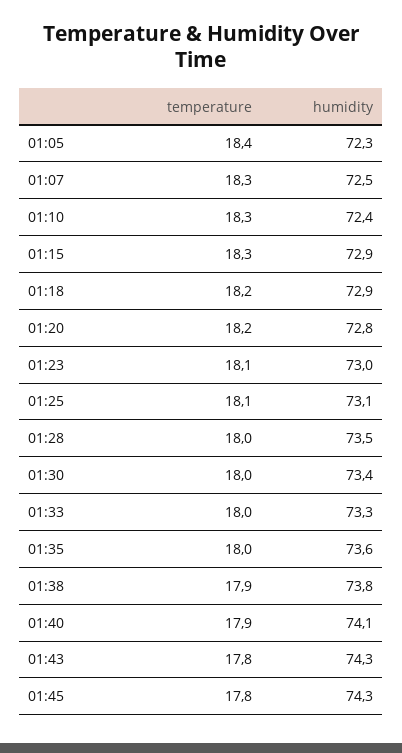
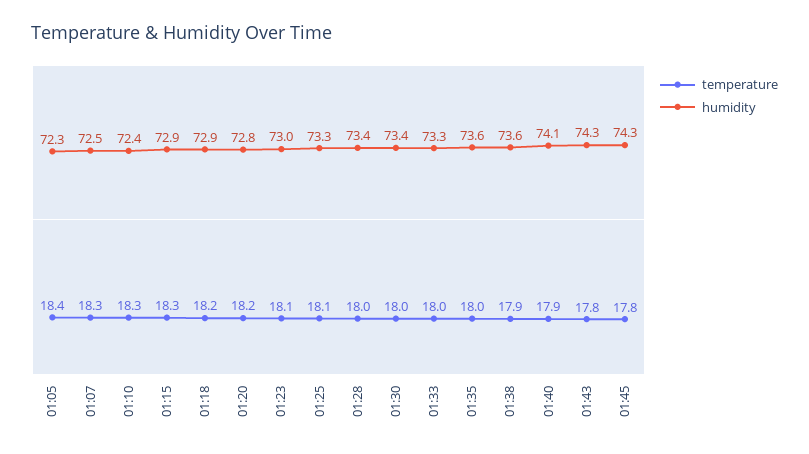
  {
    "temperature": {
      "01:05": 18.4,
      "01:07": 18.3,
      "01:10": 18.3,
      "01:15": 18.3,
      "01:18": 18.2,
      "01:20": 18.2,
      "01:23": 18.1,
      "01:25": 18.1,
      "01:28": 18,
      "01:30": 18,
      "01:33": 18,
      "01:35": 18,
      "01:38": 17.9,
      "01:40": 17.9,
      "01:43": 17.8,
      "01:45": 17.8
    },
    "humidity": {
      "01:05": 72.3,
      "01:07": 72.5,
      "01:10": 72.4,
      "01:15": 72.9,
      "01:18": 72.9,
      "01:20": 72.8,
      "01:23": 73,
-     "01:25": 73.1,
+     "01:25": 73.3,
-     "01:28": 73.5,
+     "01:28": 73.4,
      "01:30": 73.4,
      "01:33": 73.3,
      "01:35": 73.6,
-     "01:38": 73.8,
+     "01:38": 73.6,
      "01:40": 74.1,
      "01:43": 74.3,
      "01:45": 74.3
    }
  }

